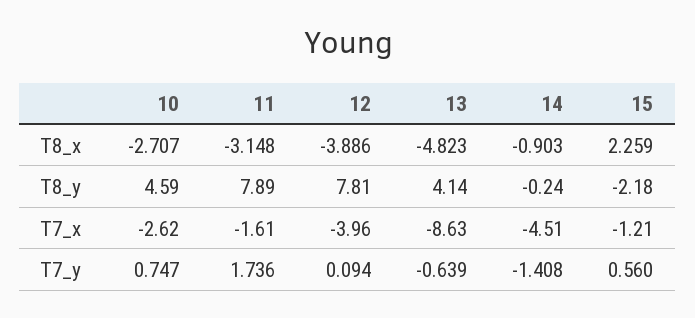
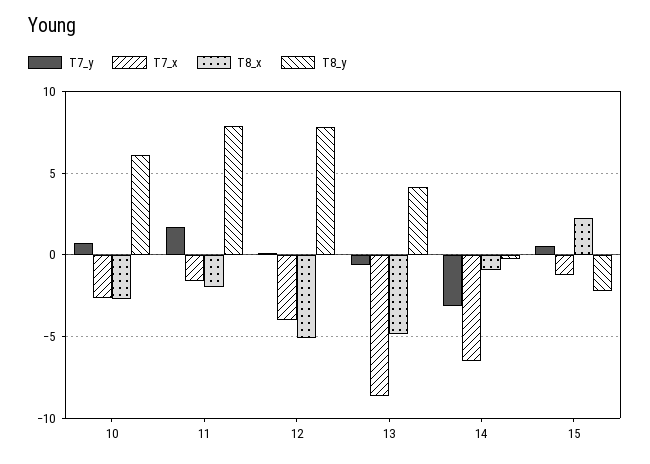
  {
    "T8_x": {
      "10": -2.707,
-     "11": -3.148,
+     "11": -2,
-     "12": -3.886,
+     "12": -5,
      "13": -4.823,
      "14": -0.903,
      "15": 2.259
    },
    "T8_y": {
-     "10": 4.59,
+     "10": 6,
      "11": 7.89,
      "12": 7.81,
      "13": 4.14,
      "14": -0.24,
      "15": -2.18
    },
    "T7_x": {
      "10": -2.62,
      "11": -1.61,
      "12": -3.96,
      "13": -8.63,
-     "14": -4.51,
+     "14": -6.5,
      "15": -1.21
    },
    "T7_y": {
      "10": 0.747,
      "11": 1.736,
      "12": 0.094,
      "13": -0.639,
-     "14": -1.408,
+     "14": -3,
      "15": 0.56
    }
  }

